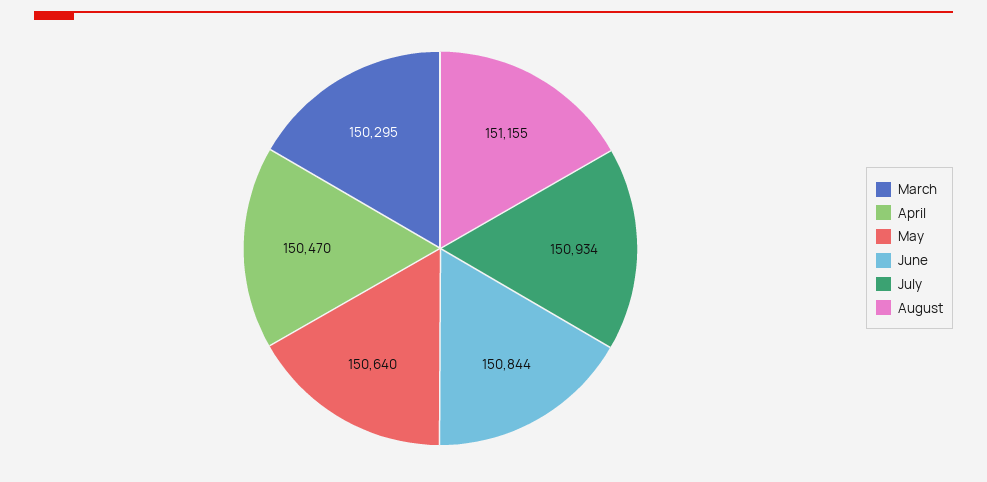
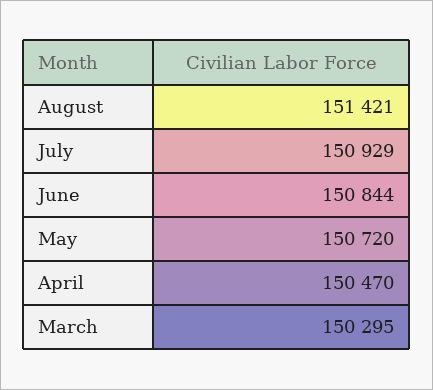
  {
    "March": 150295,
    "April": 150470,
-   "May": 150640,
+   "May": 150720,
    "June": 150844,
-   "July": 150934,
+   "July": 150929,
-   "August": 151155
+   "August": 151421
  }

